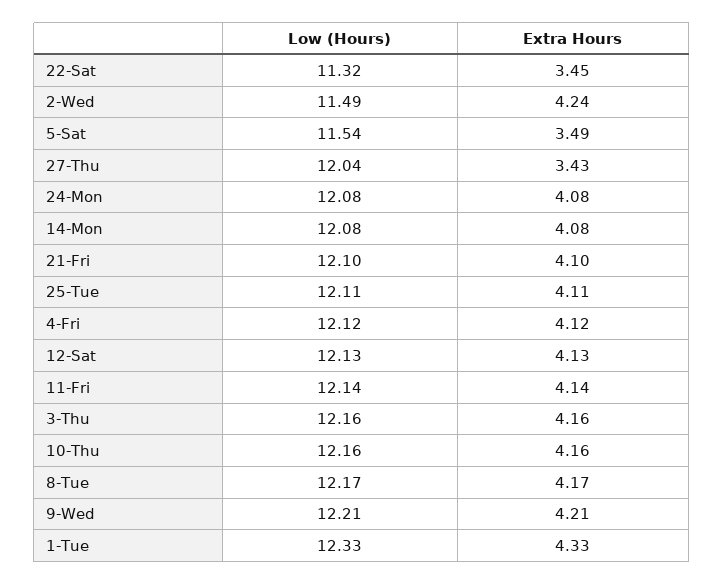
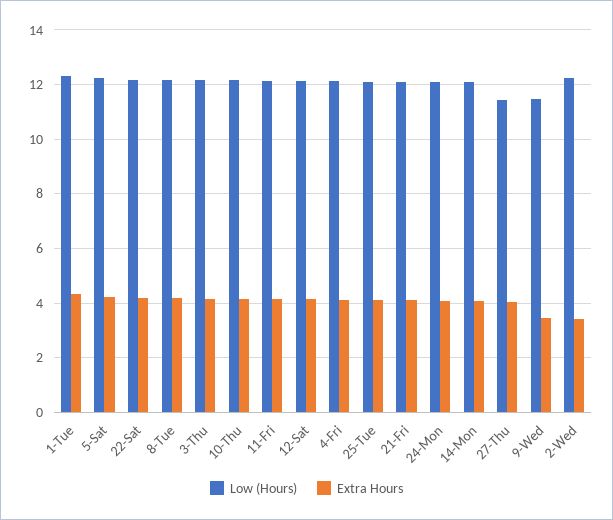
  {
    "Low (Hours)": {
-     "22-Sat": 11.32,
+     "22-Sat": 12.25,
-     "2-Wed": 11.49,
+     "2-Wed": 12.25,
-     "5-Sat": 11.54,
+     "5-Sat": 12.25,
-     "27-Thu": 12.04,
+     "27-Thu": 11.5,
      "24-Mon": 12.08,
      "14-Mon": 12.08,
      "21-Fri": 12.1,
      "25-Tue": 12.11,
      "4-Fri": 12.12,
      "12-Sat": 12.13,
      "11-Fri": 12.14,
      "3-Thu": 12.16,
      "10-Thu": 12.16,
      "8-Tue": 12.17,
-     "9-Wed": 12.21,
+     "9-Wed": 11.5,
      "1-Tue": 12.33
    },
    "Extra Hours": {
-     "22-Sat": 3.45,
+     "22-Sat": 4.25,
-     "2-Wed": 4.24,
+     "2-Wed": 3.5,
-     "5-Sat": 3.49,
+     "5-Sat": 4.25,
-     "27-Thu": 3.43,
+     "27-Thu": 4,
      "24-Mon": 4.08,
      "14-Mon": 4.08,
      "21-Fri": 4.1,
      "25-Tue": 4.11,
      "4-Fri": 4.12,
      "12-Sat": 4.13,
      "11-Fri": 4.14,
      "3-Thu": 4.16,
      "10-Thu": 4.16,
      "8-Tue": 4.17,
-     "9-Wed": 4.21,
+     "9-Wed": 3.5,
      "1-Tue": 4.33
    }
  }

